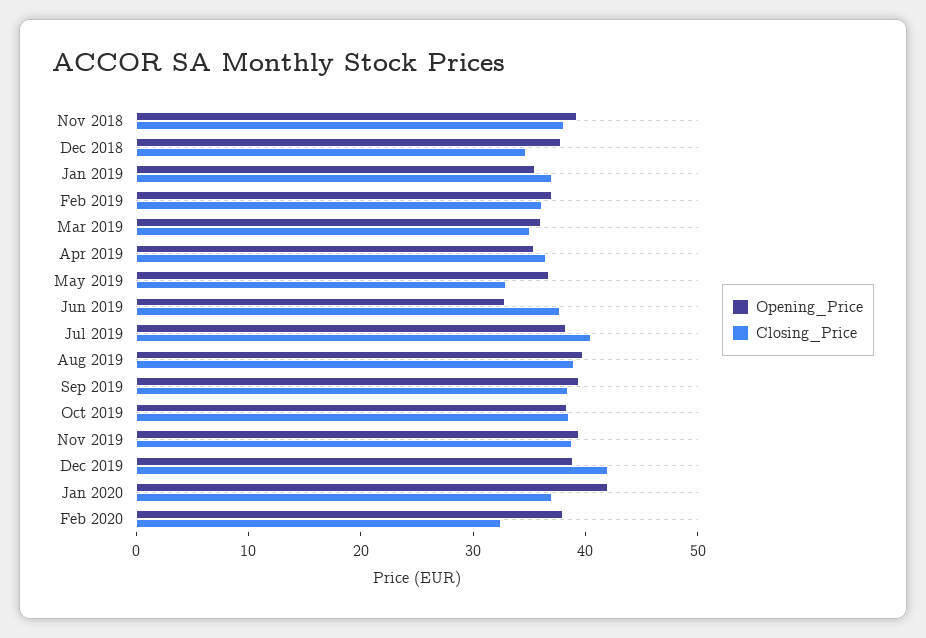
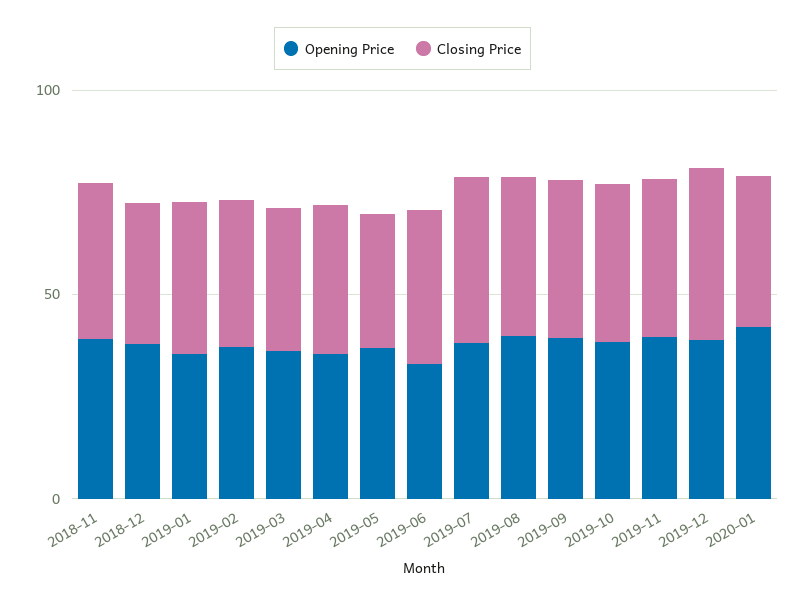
  {
    "Opening_Price": {
      "Nov 2018": 40,
      "Dec 2018": 38,
      "Jan 2019": 36,
      "Feb 2019": 38,
      "Mar 2019": 36,
      "Apr 2019": 36,
      "May 2019": 36,
      "Jun 2019": 32,
      "Jul 2019": 38,
      "Aug 2019": 40,
      "Sep 2019": 40,
      "Oct 2019": 38,
      "Nov 2019": 40,
      "Dec 2019": 38,
-     "Jan 2020": 42,
+     "Jan 2020": 42
-     "Feb 2020": 38
    },
    "Closing_Price": {
      "Nov 2018": 38,
      "Dec 2018": 34,
      "Jan 2019": 38,
      "Feb 2019": 36,
      "Mar 2019": 36,
      "Apr 2019": 36,
      "May 2019": 32,
      "Jun 2019": 38,
      "Jul 2019": 40,
      "Aug 2019": 40,
      "Sep 2019": 38,
      "Oct 2019": 38,
      "Nov 2019": 38,
      "Dec 2019": 42,
-     "Jan 2020": 36,
+     "Jan 2020": 36
-     "Feb 2020": 32
    }
  }

